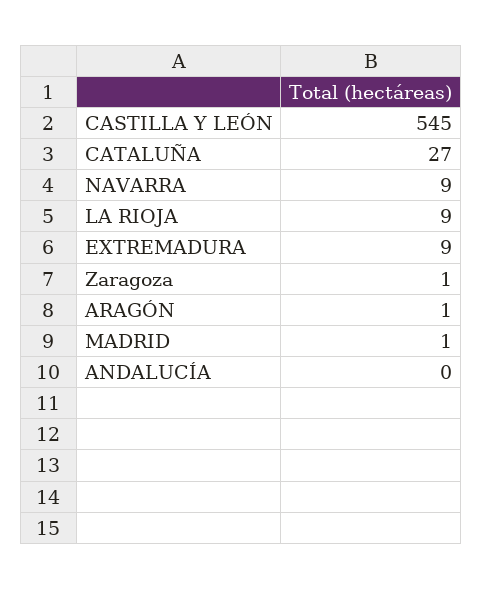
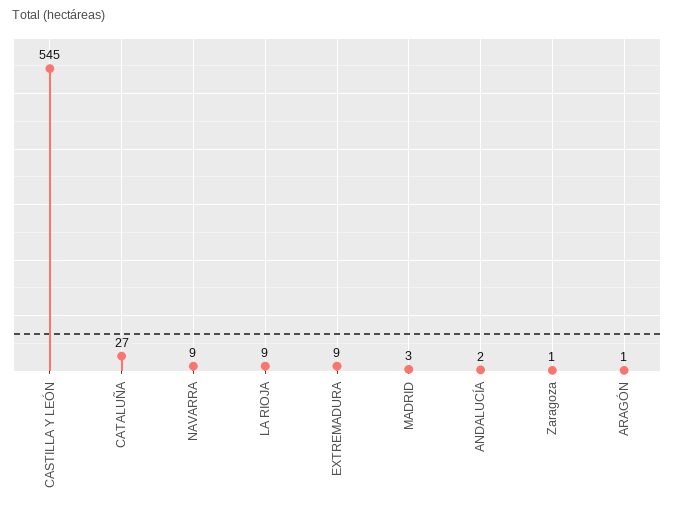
  {
    "CASTILLA Y LEÓN": 545,
    "CATALUÑA": 27,
    "NAVARRA": 9,
    "LA RIOJA": 9,
    "EXTREMADURA": 9,
    "Zaragoza": 1,
    "ARAGÓN": 1,
-   "MADRID": 1,
+   "MADRID": 3,
-   "ANDALUCÍA": 0
+   "ANDALUCÍA": 2
  }

